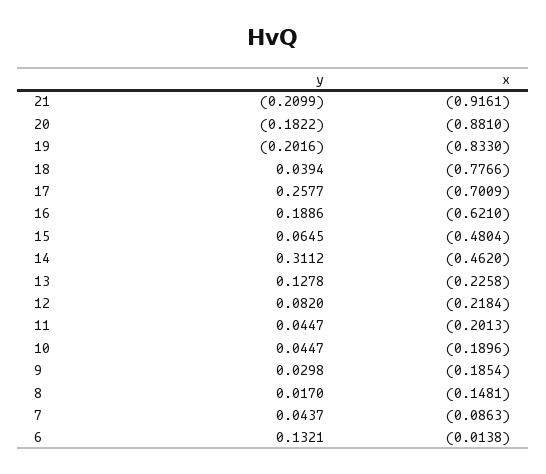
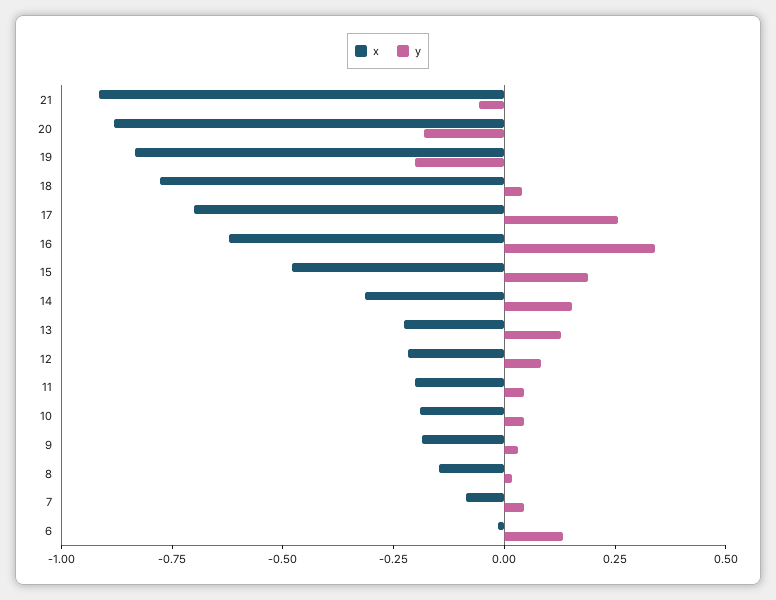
  {
    "y": {
-     "21": -0.2099,
+     "21": -0.05,
      "20": -0.1822,
      "19": -0.2016,
      "18": 0.0394,
      "17": 0.2577,
-     "16": 0.1886,
+     "16": 0.35,
-     "15": 0.0645,
+     "15": 0.2,
-     "14": 0.3112,
+     "14": 0.15,
      "13": 0.1278,
      "12": 0.082,
      "11": 0.0447,
      "10": 0.0447,
      "9": 0.0298,
      "8": 0.017,
      "7": 0.0437,
      "6": 0.1321
    },
    "x": {
      "21": -0.9161,
      "20": -0.881,
      "19": -0.833,
      "18": -0.7766,
      "17": -0.7009,
      "16": -0.621,
      "15": -0.4804,
-     "14": -0.462,
+     "14": -0.3,
      "13": -0.2258,
      "12": -0.2184,
      "11": -0.2013,
      "10": -0.1896,
      "9": -0.1854,
      "8": -0.1481,
      "7": -0.0863,
      "6": -0.0138
    }
  }

